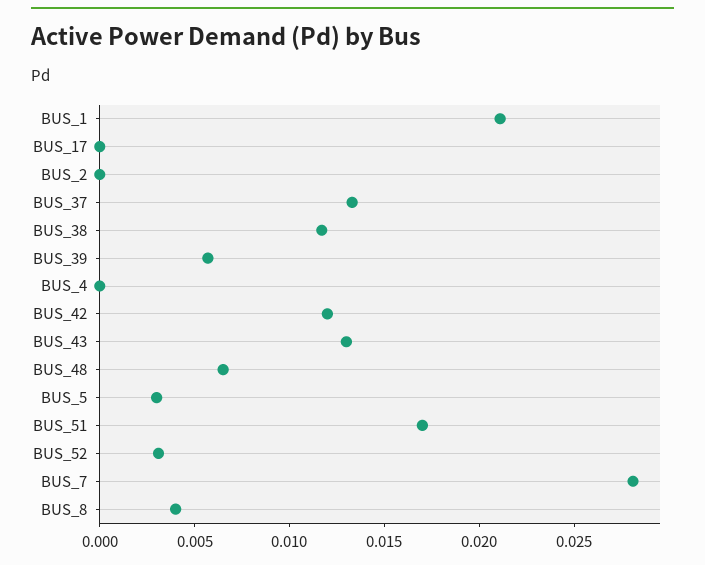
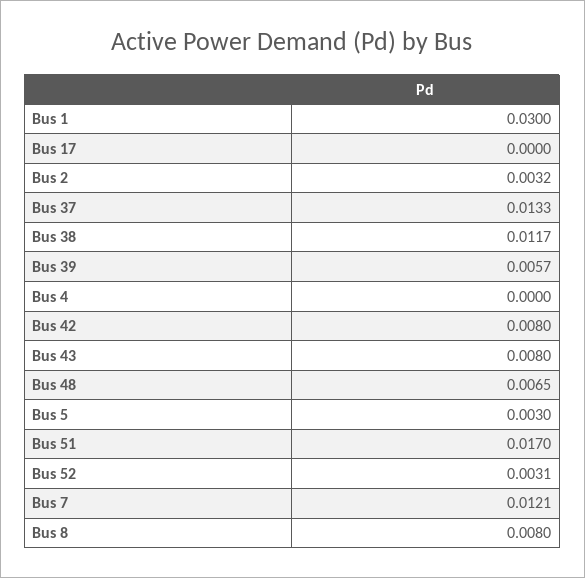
  {
-   "BUS_1": 0.021,
+   "BUS_1": 0.03,
    "BUS_17": 0,
-   "BUS_2": 0,
+   "BUS_2": 0.0032,
    "BUS_37": 0.0133,
    "BUS_38": 0.0117,
    "BUS_39": 0.0057,
    "BUS_4": 0,
-   "BUS_42": 0.012,
+   "BUS_42": 0.008,
-   "BUS_43": 0.013,
+   "BUS_43": 0.008,
    "BUS_48": 0.0065,
    "BUS_5": 0.003,
    "BUS_51": 0.017,
    "BUS_52": 0.0031,
-   "BUS_7": 0.028,
+   "BUS_7": 0.0121,
-   "BUS_8": 0.004
+   "BUS_8": 0.008
  }

